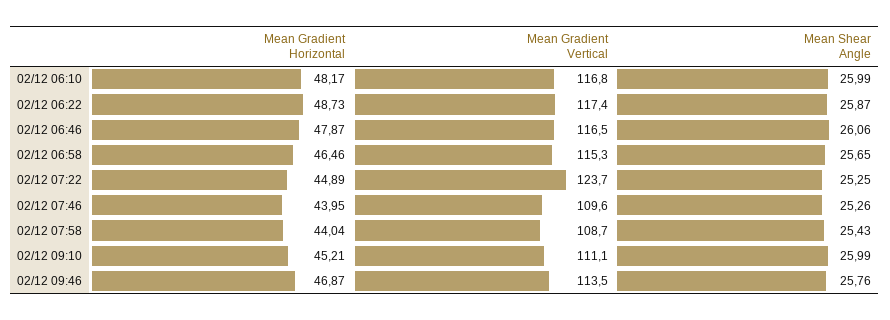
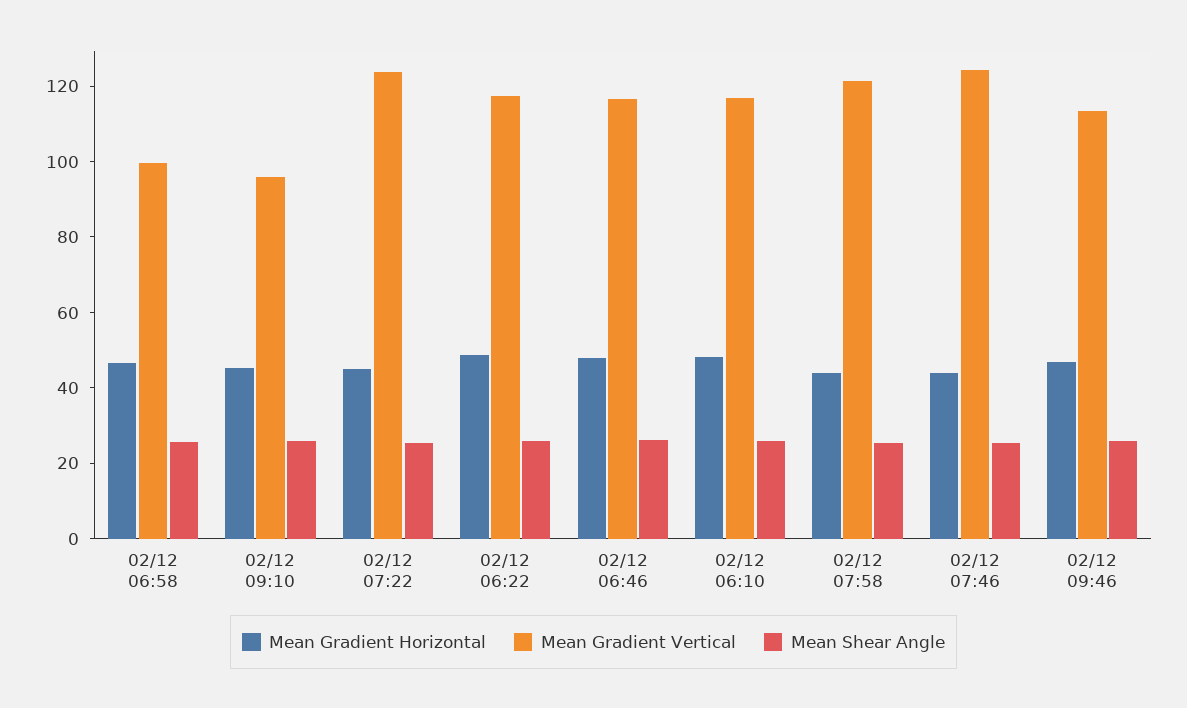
  {
    "Mean Gradient Horizontal": {
      "02/12 06:10": 48.17,
      "02/12 06:22": 48.73,
      "02/12 06:46": 47.87,
      "02/12 06:58": 46.46,
      "02/12 07:22": 44.89,
      "02/12 07:46": 43.95,
      "02/12 07:58": 44.04,
      "02/12 09:10": 45.21,
      "02/12 09:46": 46.87
    },
    "Mean Gradient Vertical": {
      "02/12 06:10": 116.8,
      "02/12 06:22": 117.4,
      "02/12 06:46": 116.5,
-     "02/12 06:58": 115.3,
+     "02/12 06:58": 100,
      "02/12 07:22": 123.7,
-     "02/12 07:46": 109.6,
+     "02/12 07:46": 125,
-     "02/12 07:58": 108.7,
+     "02/12 07:58": 120,
-     "02/12 09:10": 111.1,
+     "02/12 09:10": 95,
      "02/12 09:46": 113.5
    },
    "Mean Shear Angle": {
      "02/12 06:10": 25.99,
      "02/12 06:22": 25.87,
      "02/12 06:46": 26.06,
      "02/12 06:58": 25.65,
      "02/12 07:22": 25.25,
      "02/12 07:46": 25.26,
      "02/12 07:58": 25.43,
      "02/12 09:10": 25.99,
      "02/12 09:46": 25.76
    }
  }

